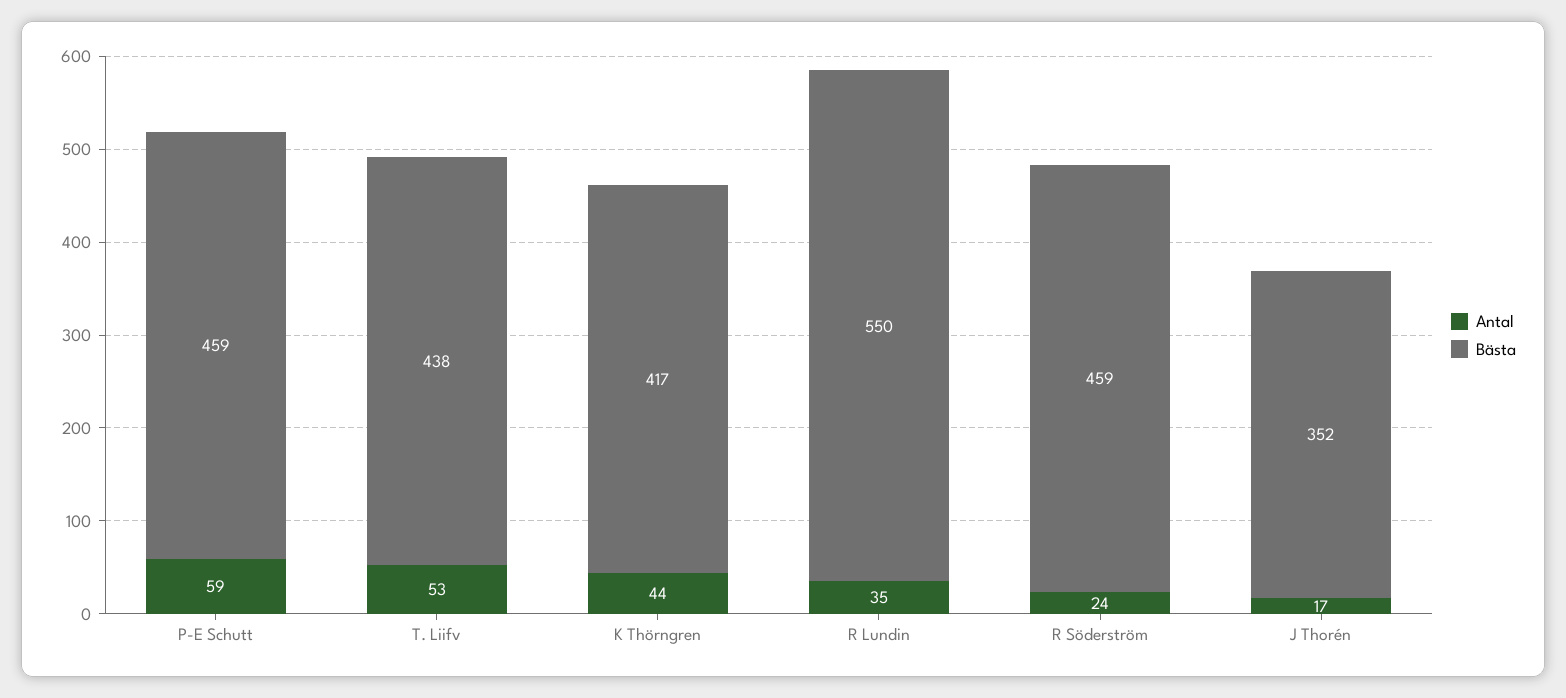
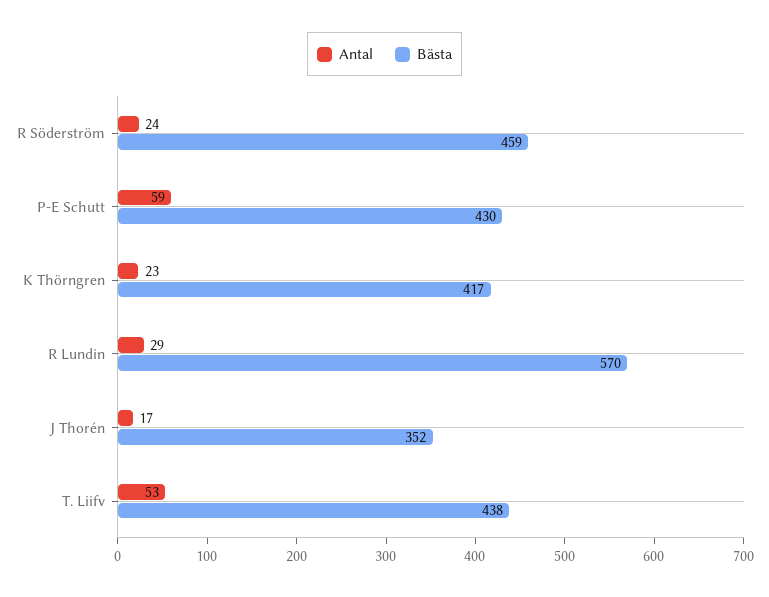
  {
    "Antal": {
      "P-E Schutt": 59,
      "T. Liifv": 53,
-     "K Thörngren": 44,
+     "K Thörngren": 23,
-     "R Lundin": 35,
+     "R Lundin": 29,
      "R Söderström": 24,
      "J Thorén": 17
    },
    "Bästa": {
-     "P-E Schutt": 459,
+     "P-E Schutt": 430,
      "T. Liifv": 438,
      "K Thörngren": 417,
-     "R Lundin": 550,
+     "R Lundin": 570,
      "R Söderström": 459,
      "J Thorén": 352
    }
  }

